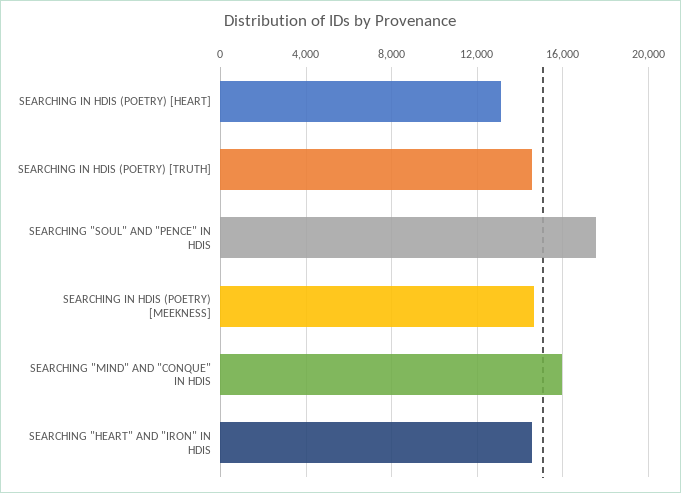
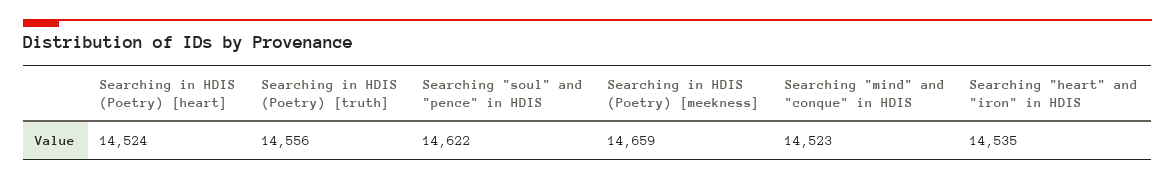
  {
-   "SEARCHING IN HDIS (POETRY) [HEART]": 13000,
+   "SEARCHING IN HDIS (POETRY) [HEART]": 14524,
    "SEARCHING IN HDIS (POETRY) [TRUTH]": 14556,
-   "SEARCHING \"SOUL\" AND \"PENCE\" IN HDIS": 17500,
+   "SEARCHING \"SOUL\" AND \"PENCE\" IN HDIS": 14622,
    "SEARCHING IN HDIS (POETRY) [MEEKNESS]": 14659,
-   "SEARCHING \"MIND\" AND \"CONQUE\" IN HDIS": 16000,
+   "SEARCHING \"MIND\" AND \"CONQUE\" IN HDIS": 14523,
    "SEARCHING \"HEART\" AND \"IRON\" IN HDIS": 14535
  }

